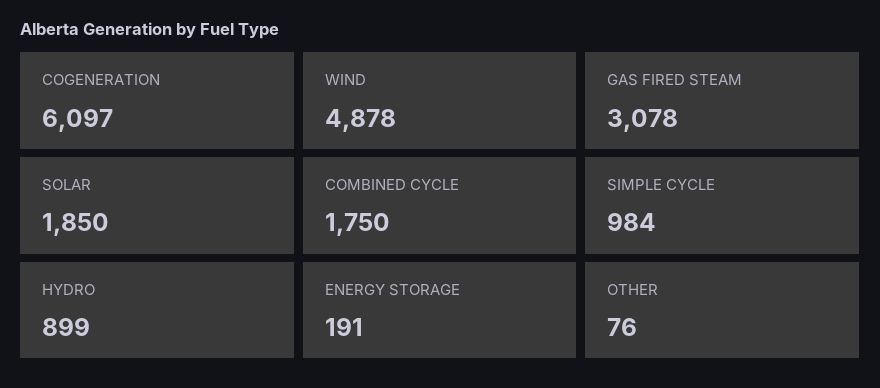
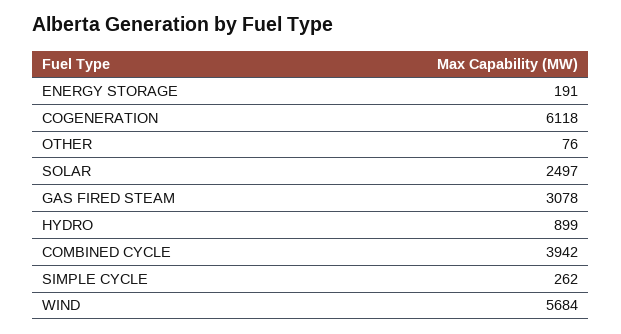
  {
-   "COGENERATION": 6097,
+   "COGENERATION": 6118,
-   "WIND": 4878,
+   "WIND": 5684,
    "GAS FIRED STEAM": 3078,
-   "SOLAR": 1850,
+   "SOLAR": 2497,
-   "COMBINED CYCLE": 1750,
+   "COMBINED CYCLE": 3942,
-   "SIMPLE CYCLE": 984,
+   "SIMPLE CYCLE": 262,
    "HYDRO": 899,
    "ENERGY STORAGE": 191,
    "OTHER": 76
  }

